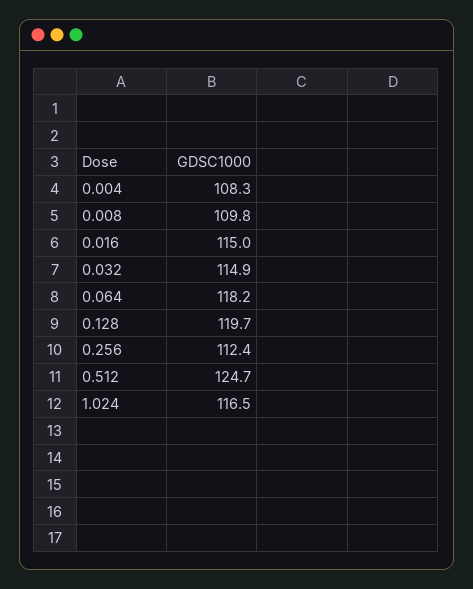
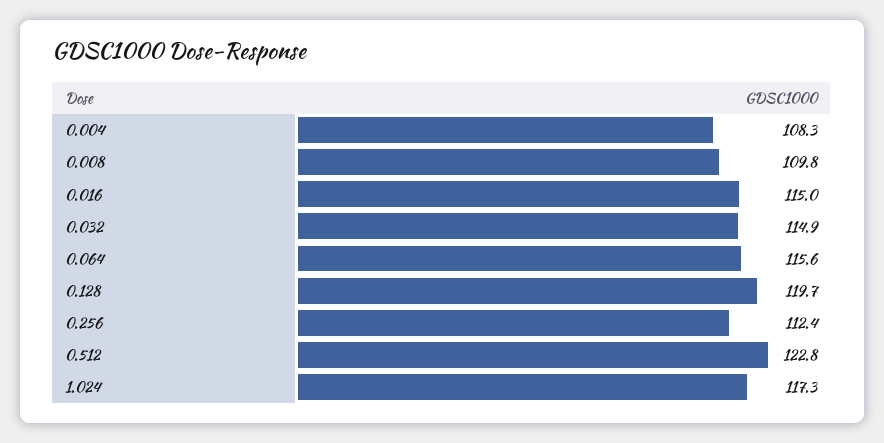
  {
    "0.004": 108.3,
    "0.008": 109.8,
    "0.016": 115,
    "0.032": 114.9,
-   "0.064": 118.2,
+   "0.064": 115.6,
    "0.128": 119.7,
    "0.256": 112.4,
-   "0.512": 124.7,
+   "0.512": 122.8,
-   "1.024": 116.5
+   "1.024": 117.3
  }

